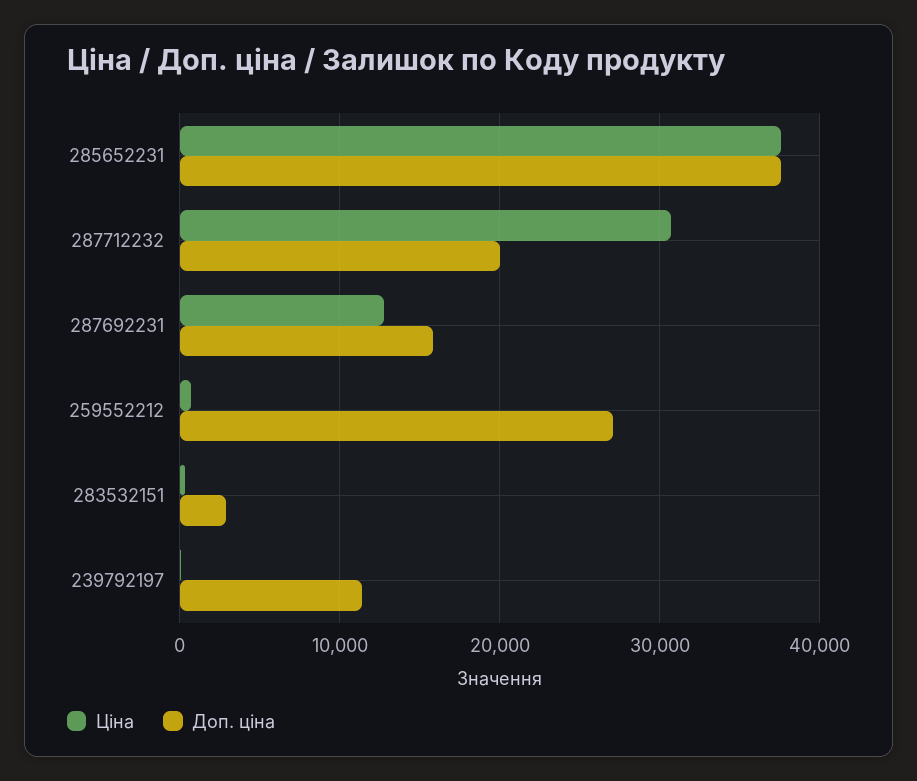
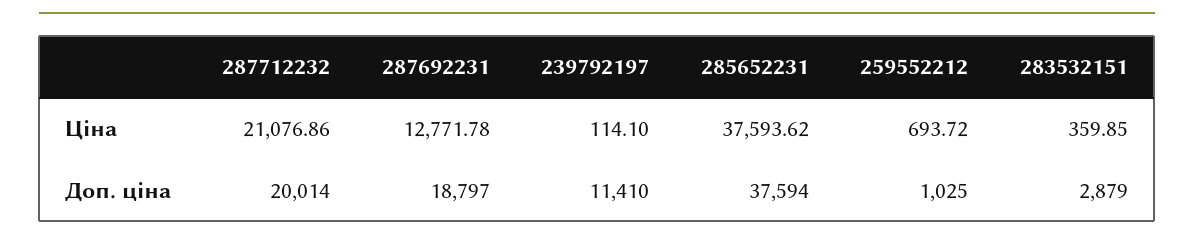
  {
    "Ціна": {
      "285652231": 37593.62,
-     "287712232": 31000,
+     "287712232": 21076.86,
      "287692231": 12771.78,
      "259552212": 693.72,
      "283532151": 359.85,
      "239792197": 114.1
    },
    "Доп. ціна": {
      "285652231": 37594,
      "287712232": 20014,
-     "287692231": 16000,
+     "287692231": 18797,
-     "259552212": 27000,
+     "259552212": 1025,
      "283532151": 2879,
      "239792197": 11410
    }
  }

